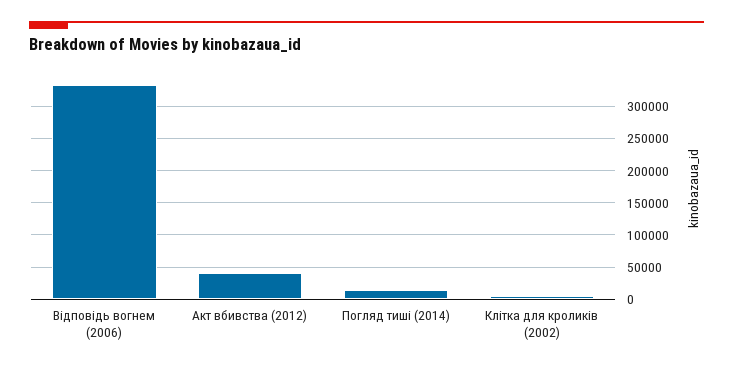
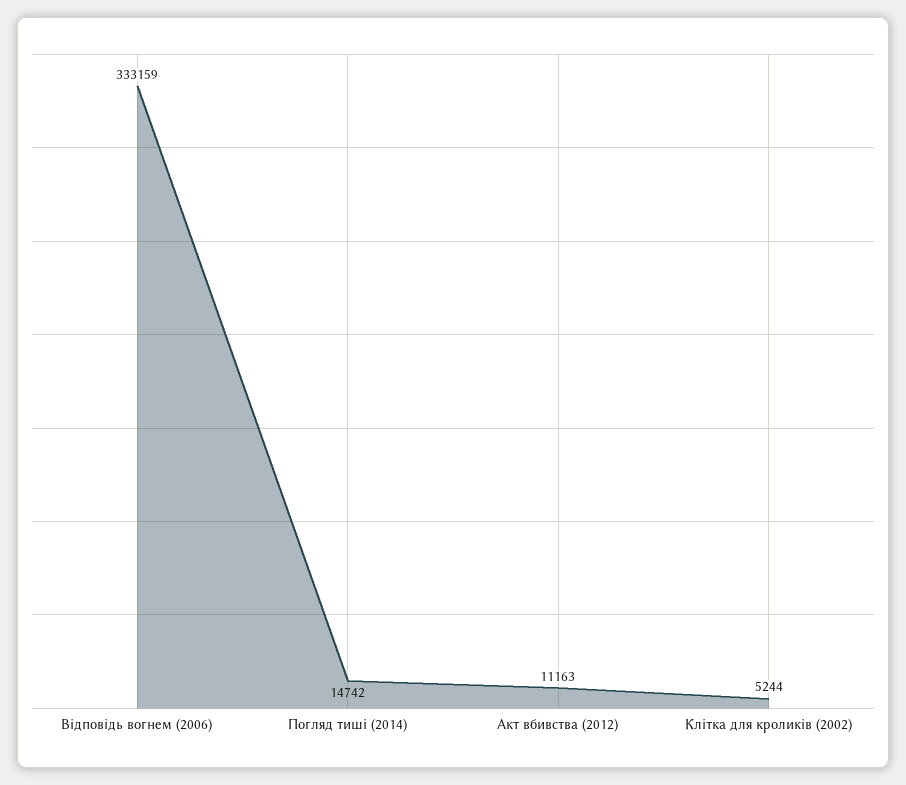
  {
    "Відповідь вогнем (2006)": 333159,
-   "Акт вбивства (2012)": 40000,
+   "Акт вбивства (2012)": 11163,
    "Погляд тиші (2014)": 14742,
    "Клітка для кроликів (2002)": 5244
  }

